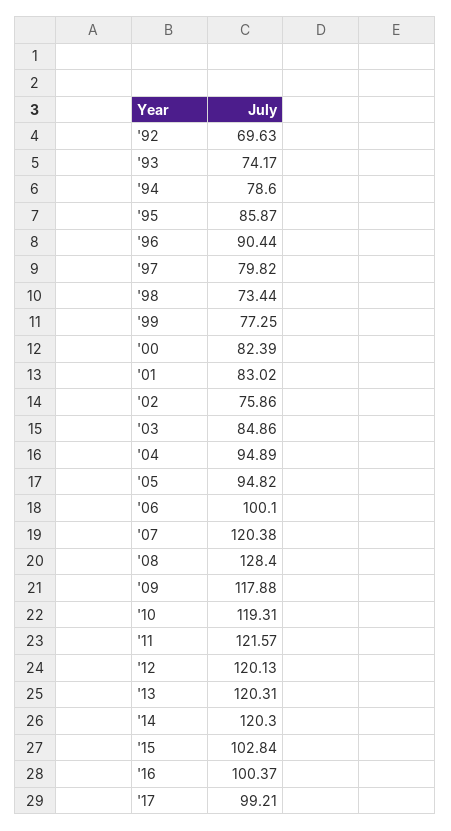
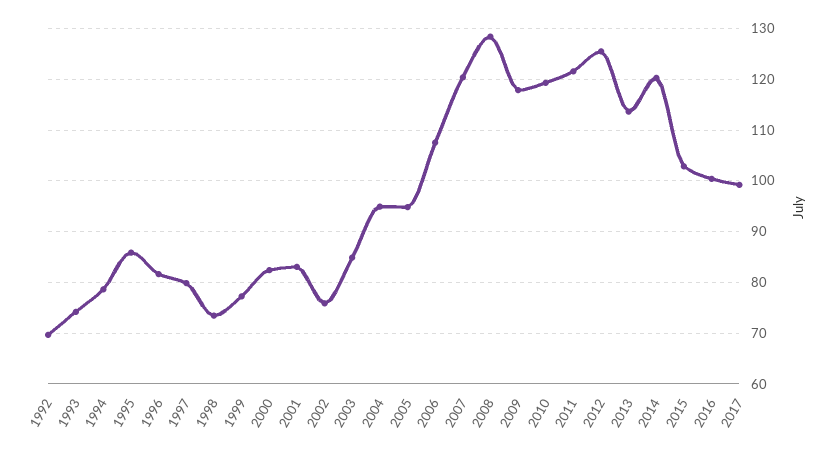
  {
    "'92": 69.63,
    "'93": 74.17,
    "'94": 78.6,
    "'95": 85.87,
-   "'96": 90.44,
+   "'96": 82,
    "'97": 79.82,
    "'98": 73.44,
    "'99": 77.25,
    "'00": 82.39,
    "'01": 83.02,
    "'02": 75.86,
    "'03": 84.86,
    "'04": 94.89,
    "'05": 94.82,
-   "'06": 100.1,
+   "'06": 108,
    "'07": 120.38,
    "'08": 128.4,
    "'09": 117.88,
    "'10": 119.31,
    "'11": 121.57,
-   "'12": 120.13,
+   "'12": 126,
-   "'13": 120.31,
+   "'13": 114,
    "'14": 120.3,
    "'15": 102.84,
    "'16": 100.37,
    "'17": 99.21
  }

